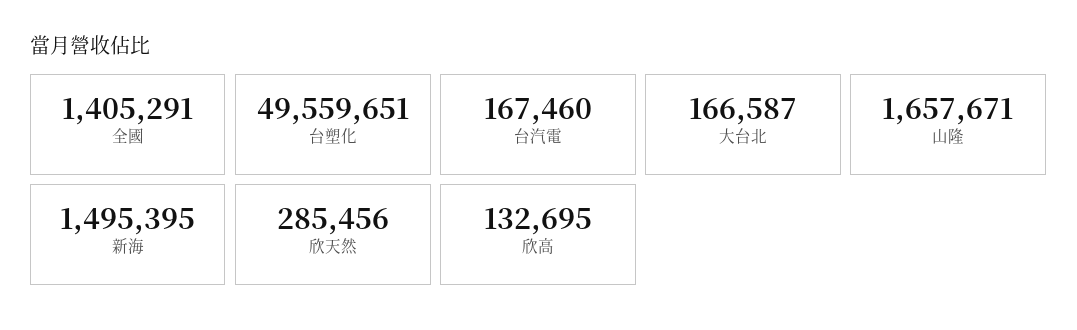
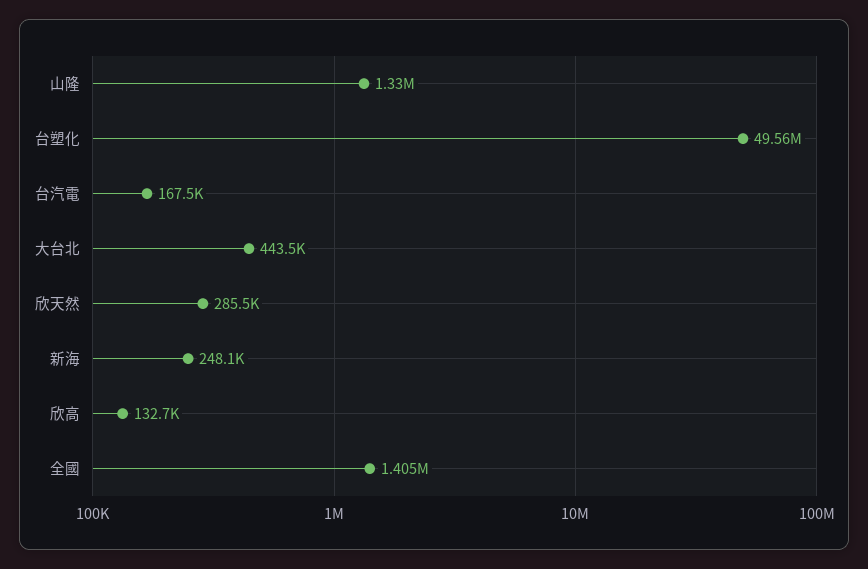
  {
    "全國": 1405291,
    "台塑化": 49559651,
    "台汽電": 167460,
-   "大台北": 166587,
+   "大台北": 443500,
-   "山隆": 1657671,
+   "山隆": 1330000,
-   "新海": 1495395,
+   "新海": 248100,
    "欣天然": 285456,
    "欣高": 132695
  }

